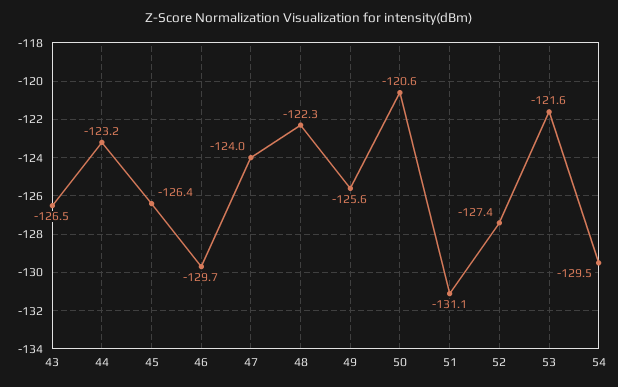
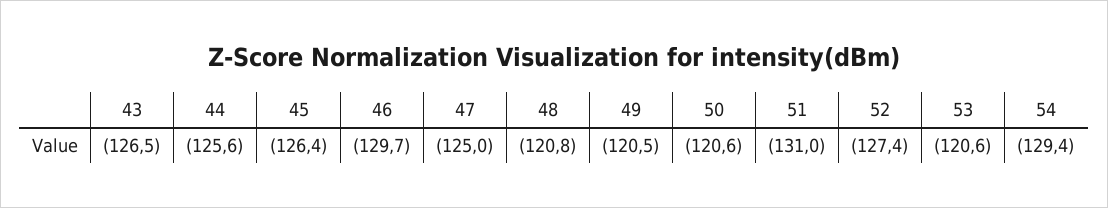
  {
    "43": -126.5,
-   "44": -123.2,
+   "44": -125.6,
    "45": -126.4,
    "46": -129.7,
-   "47": -124,
+   "47": -125,
-   "48": -122.3,
+   "48": -120.8,
-   "49": -125.6,
+   "49": -120.5,
    "50": -120.6,
-   "51": -131.1,
+   "51": -131,
    "52": -127.4,
-   "53": -121.6,
+   "53": -120.6,
-   "54": -129.5
+   "54": -129.4
  }

